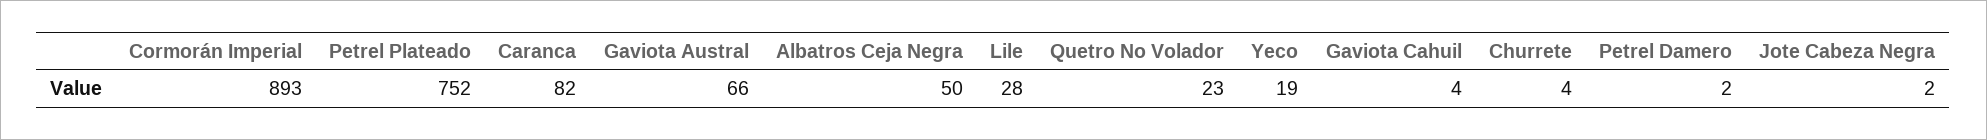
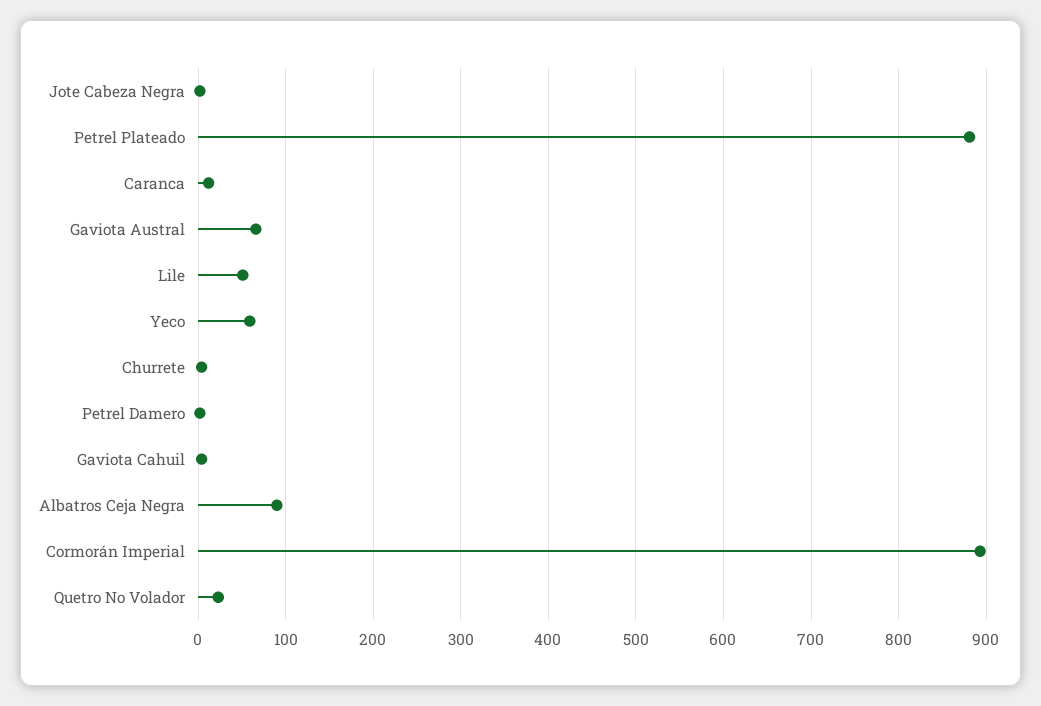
  {
    "Cormorán Imperial": 893,
-   "Petrel Plateado": 752,
+   "Petrel Plateado": 880,
-   "Caranca": 82,
+   "Caranca": 10,
    "Gaviota Austral": 66,
-   "Albatros Ceja Negra": 50,
+   "Albatros Ceja Negra": 90,
-   "Lile": 28,
+   "Lile": 50,
    "Quetro No Volador": 23,
-   "Yeco": 19,
+   "Yeco": 60,
    "Gaviota Cahuil": 4,
    "Churrete": 4,
    "Petrel Damero": 2,
    "Jote Cabeza Negra": 2
  }

